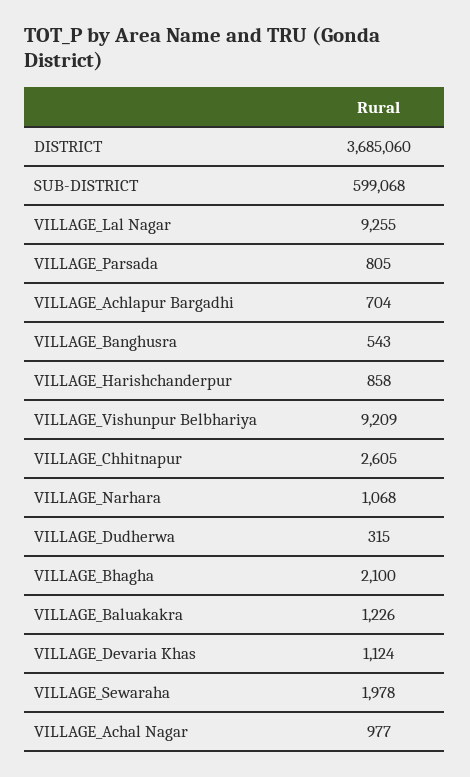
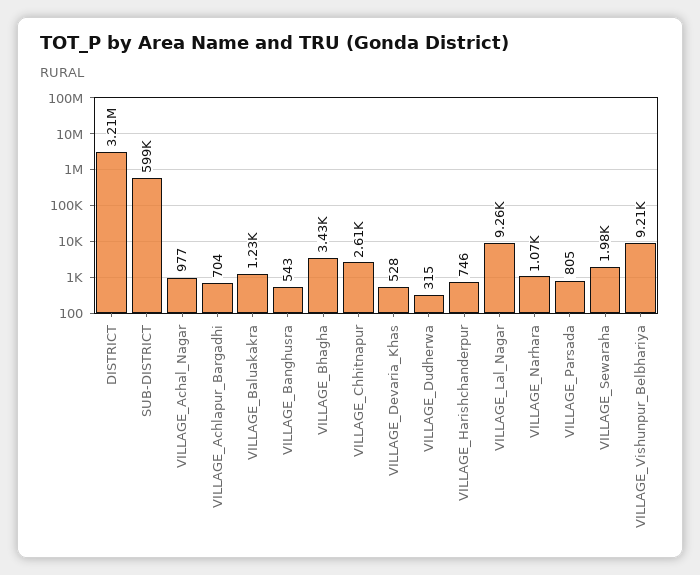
  {
-   "DISTRICT": 3685060,
+   "DISTRICT": 3210000,
    "SUB-DISTRICT": 599068,
    "VILLAGE_Lal Nagar": 9255,
    "VILLAGE_Parsada": 805,
    "VILLAGE_Achlapur Bargadhi": 704,
    "VILLAGE_Banghusra": 543,
-   "VILLAGE_Harishchanderpur": 858,
+   "VILLAGE_Harishchanderpur": 746,
    "VILLAGE_Vishunpur Belbhariya": 9209,
    "VILLAGE_Chhitnapur": 2605,
    "VILLAGE_Narhara": 1068,
    "VILLAGE_Dudherwa": 315,
-   "VILLAGE_Bhagha": 2100,
+   "VILLAGE_Bhagha": 3430,
    "VILLAGE_Baluakakra": 1226,
-   "VILLAGE_Devaria Khas": 1124,
+   "VILLAGE_Devaria Khas": 528,
    "VILLAGE_Sewaraha": 1978,
    "VILLAGE_Achal Nagar": 977
  }

